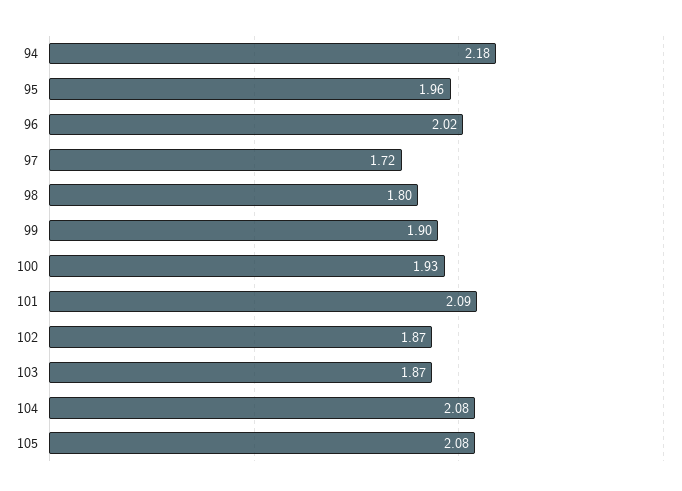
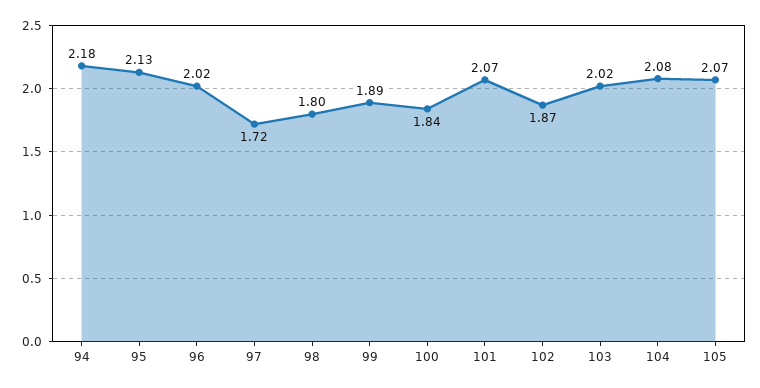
  {
    "94": 2.18,
-   "95": 1.96,
+   "95": 2.13,
    "96": 2.02,
    "97": 1.72,
    "98": 1.8,
-   "99": 1.9,
+   "99": 1.89,
-   "100": 1.93,
+   "100": 1.84,
-   "101": 2.09,
+   "101": 2.07,
    "102": 1.87,
-   "103": 1.87,
+   "103": 2.02,
    "104": 2.08,
-   "105": 2.08
+   "105": 2.07
  }

